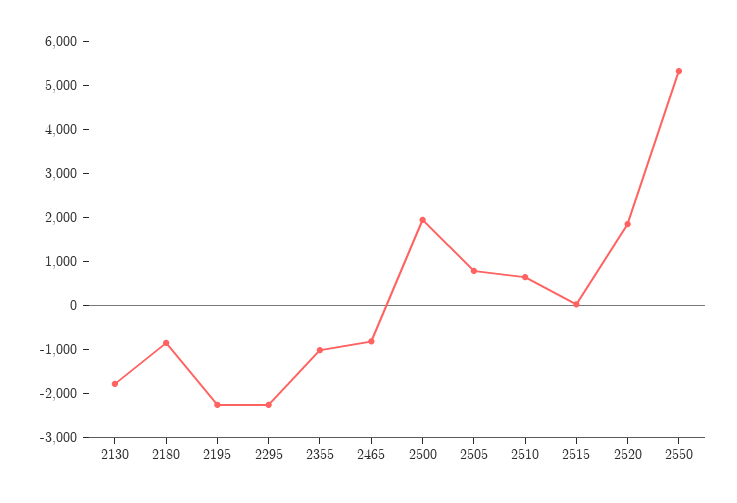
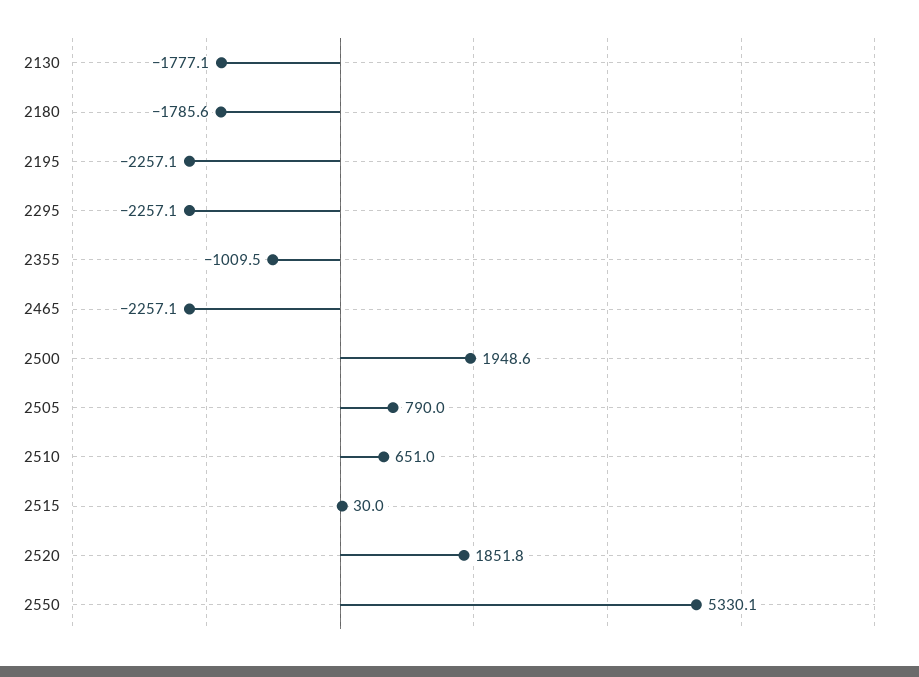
  {
    "2130": -1777.1,
-   "2180": -800,
+   "2180": -1785.6,
    "2195": -2257.1,
    "2295": -2257.1,
    "2355": -1009.5,
-   "2465": -800,
+   "2465": -2257.1,
    "2500": 1948.6,
    "2505": 790,
    "2510": 651,
    "2515": 30,
    "2520": 1851.8,
    "2550": 5330.1
  }

